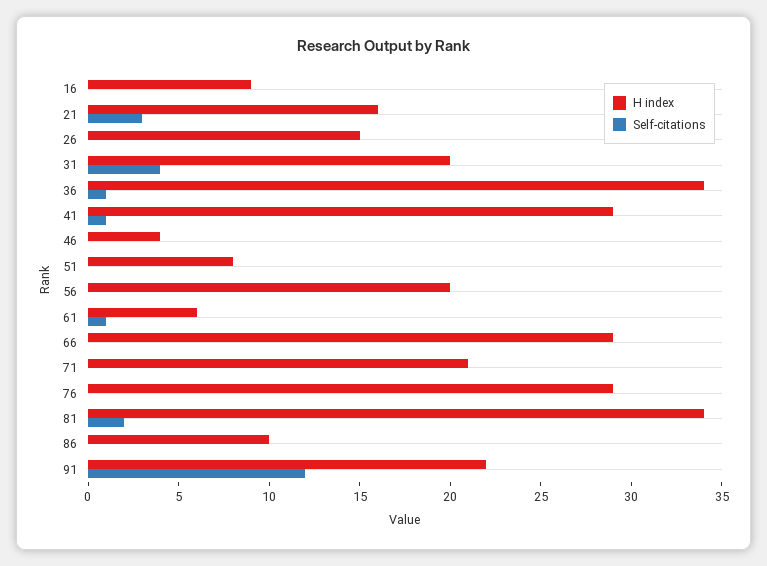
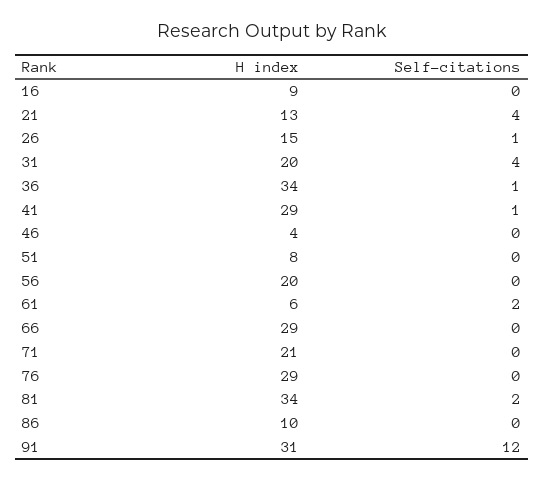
  {
    "H index": {
      "16": 9,
-     "21": 16,
+     "21": 13,
      "26": 15,
      "31": 20,
      "36": 34,
      "41": 29,
      "46": 4,
      "51": 8,
      "56": 20,
      "61": 6,
      "66": 29,
      "71": 21,
      "76": 29,
      "81": 34,
      "86": 10,
-     "91": 22
+     "91": 31
    },
    "Self-citations": {
      "16": 0,
-     "21": 3,
+     "21": 4,
-     "26": 0,
+     "26": 1,
      "31": 4,
      "36": 1,
      "41": 1,
      "46": 0,
      "51": 0,
      "56": 0,
-     "61": 1,
+     "61": 2,
      "66": 0,
      "71": 0,
      "76": 0,
      "81": 2,
      "86": 0,
      "91": 12
    }
  }

